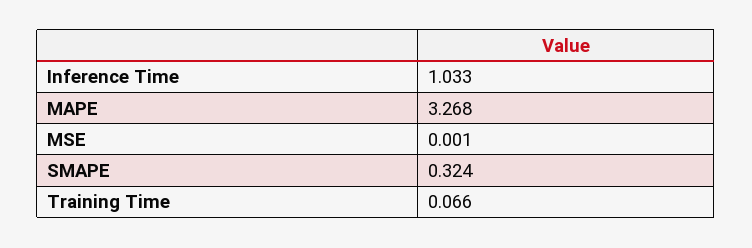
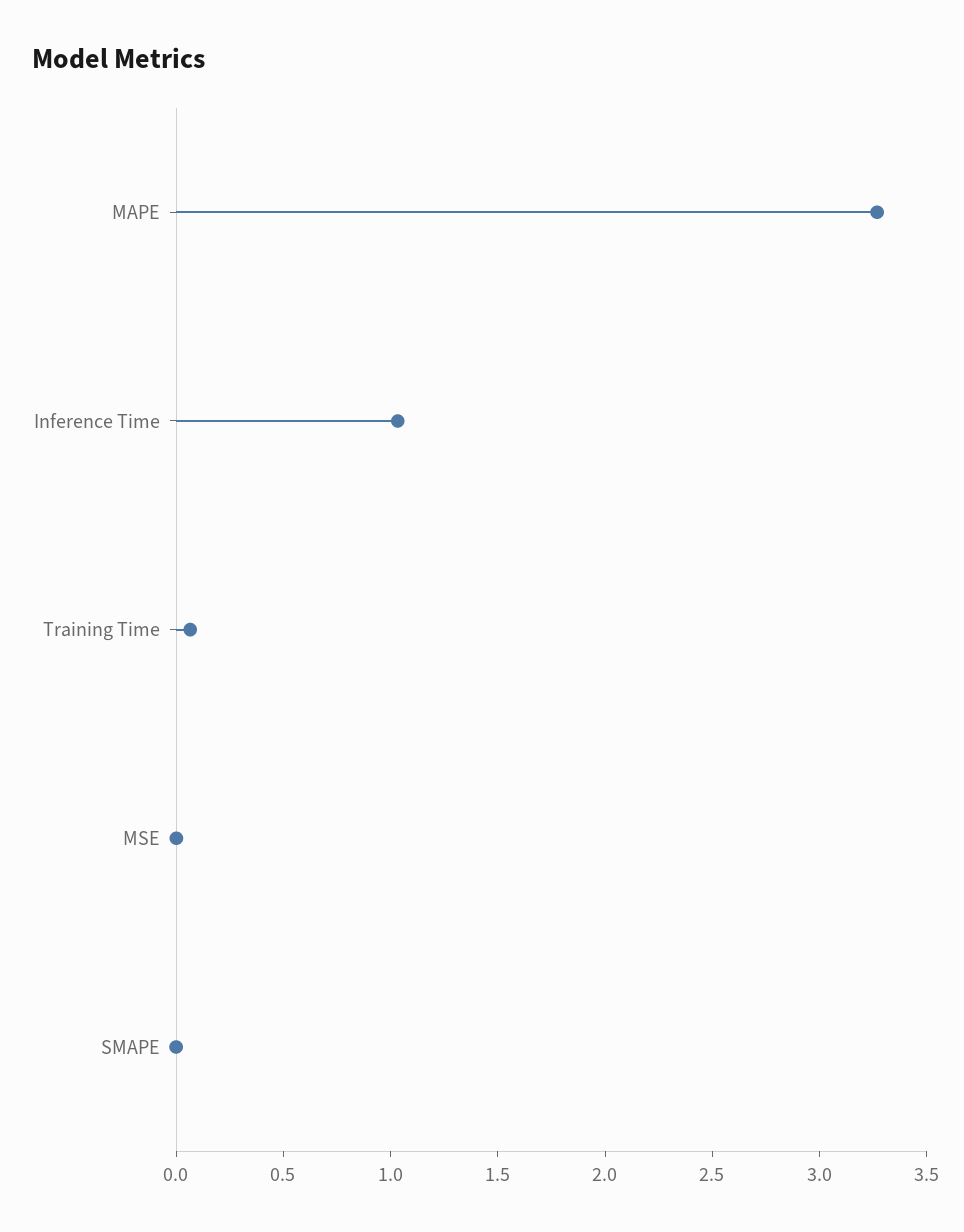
  {
    "Inference Time": 1.033,
    "MAPE": 3.268,
    "MSE": 0.001,
-   "SMAPE": 0.324,
+   "SMAPE": 0,
    "Training Time": 0.066
  }

